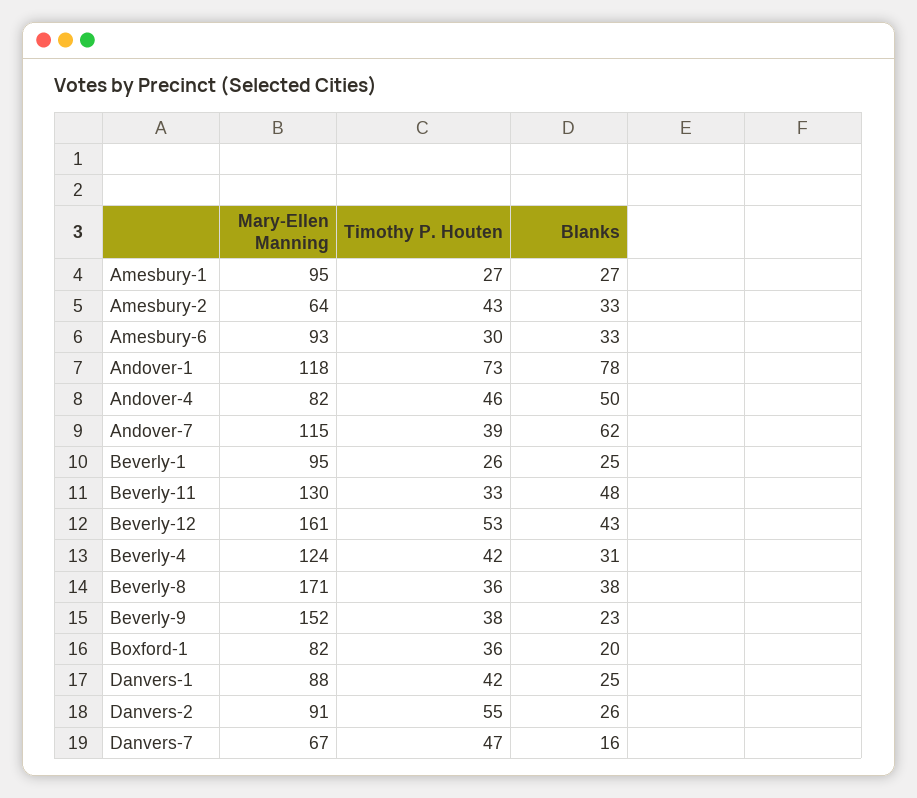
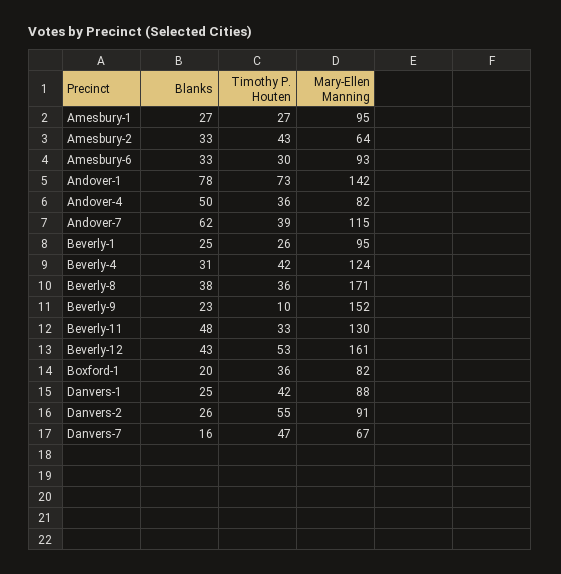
  {
    "Mary-Ellen Manning": {
      "Amesbury-1": 95,
      "Amesbury-2": 64,
      "Amesbury-6": 93,
-     "Andover-1": 118,
+     "Andover-1": 142,
      "Andover-4": 82,
      "Andover-7": 115,
      "Beverly-1": 95,
      "Beverly-11": 130,
      "Beverly-12": 161,
      "Beverly-4": 124,
      "Beverly-8": 171,
      "Beverly-9": 152,
      "Boxford-1": 82,
      "Danvers-1": 88,
      "Danvers-2": 91,
      "Danvers-7": 67
    },
    "Timothy P. Houten": {
      "Amesbury-1": 27,
      "Amesbury-2": 43,
      "Amesbury-6": 30,
      "Andover-1": 73,
-     "Andover-4": 46,
+     "Andover-4": 36,
      "Andover-7": 39,
      "Beverly-1": 26,
      "Beverly-11": 33,
      "Beverly-12": 53,
      "Beverly-4": 42,
      "Beverly-8": 36,
-     "Beverly-9": 38,
+     "Beverly-9": 10,
      "Boxford-1": 36,
      "Danvers-1": 42,
      "Danvers-2": 55,
      "Danvers-7": 47
    },
    "Blanks": {
      "Amesbury-1": 27,
      "Amesbury-2": 33,
      "Amesbury-6": 33,
      "Andover-1": 78,
      "Andover-4": 50,
      "Andover-7": 62,
      "Beverly-1": 25,
      "Beverly-11": 48,
      "Beverly-12": 43,
      "Beverly-4": 31,
      "Beverly-8": 38,
      "Beverly-9": 23,
      "Boxford-1": 20,
      "Danvers-1": 25,
      "Danvers-2": 26,
      "Danvers-7": 16
    }
  }

